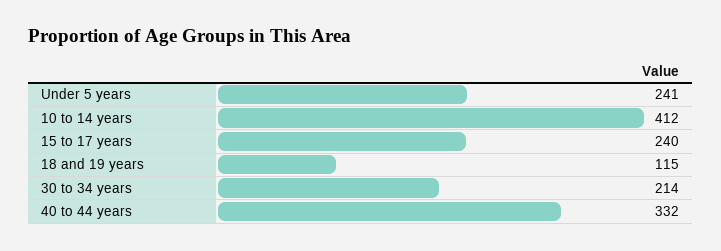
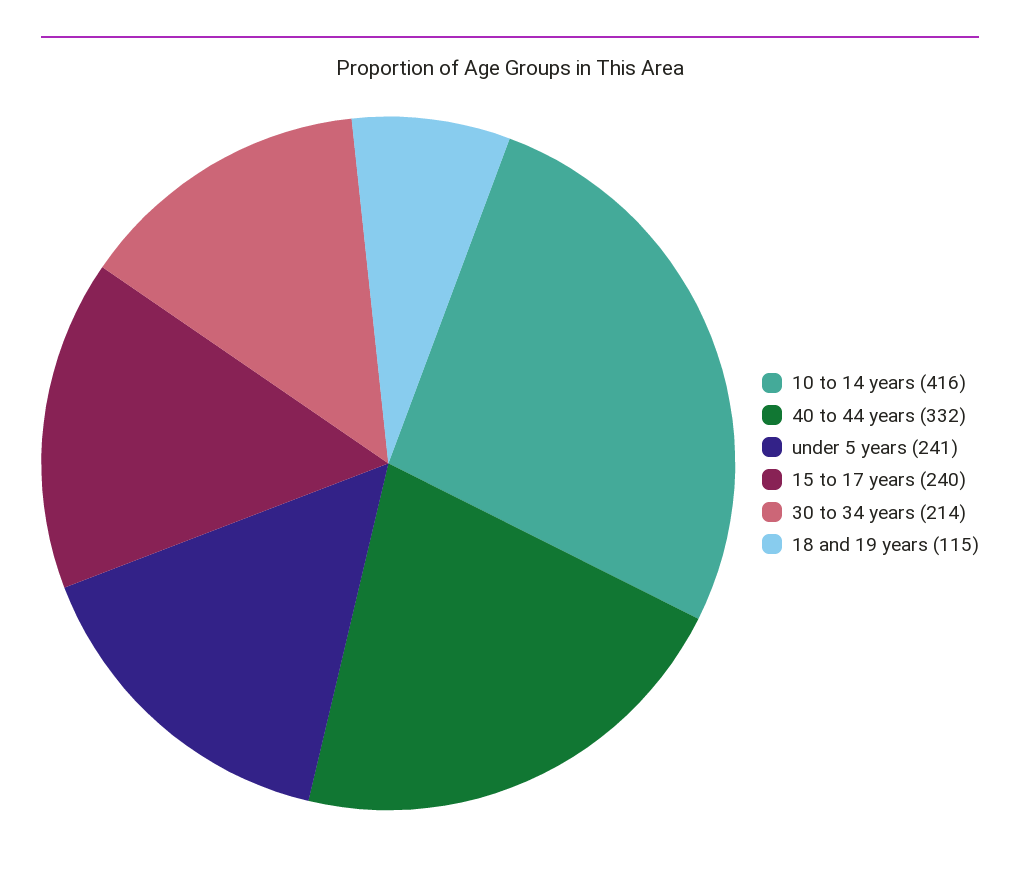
  {
    "Under 5 years": 241,
-   "10 to 14 years": 412,
+   "10 to 14 years": 416,
    "15 to 17 years": 240,
    "18 and 19 years": 115,
    "30 to 34 years": 214,
    "40 to 44 years": 332
  }

